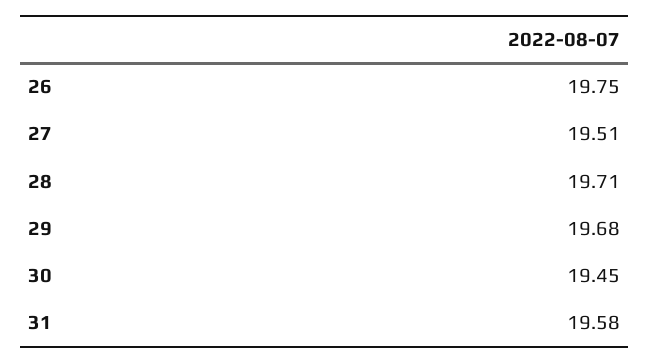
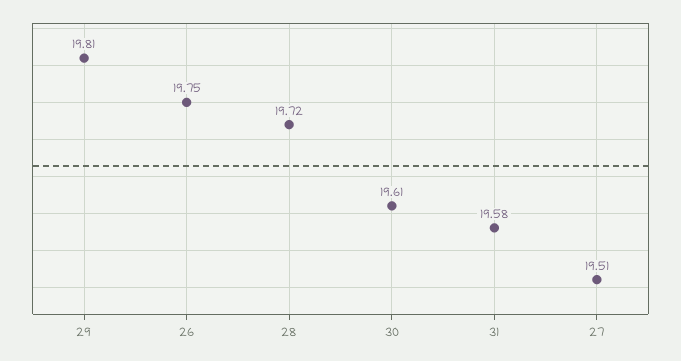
  {
    "26": 19.75,
    "27": 19.51,
-   "28": 19.71,
+   "28": 19.72,
-   "29": 19.68,
+   "29": 19.81,
-   "30": 19.45,
+   "30": 19.61,
    "31": 19.58
  }

